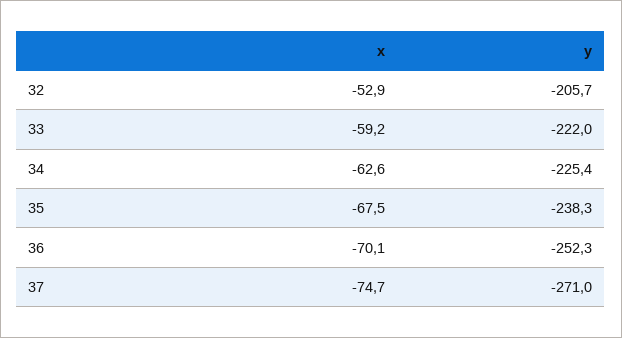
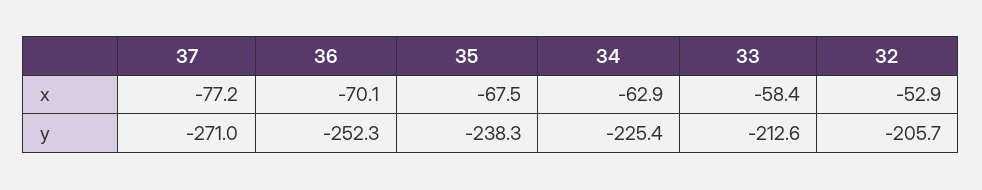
  {
    "x": {
      "32": -52.9,
-     "33": -59.2,
+     "33": -58.4,
-     "34": -62.6,
+     "34": -62.9,
      "35": -67.5,
      "36": -70.1,
-     "37": -74.7
+     "37": -77.2
    },
    "y": {
      "32": -205.7,
-     "33": -222,
+     "33": -212.6,
      "34": -225.4,
      "35": -238.3,
      "36": -252.3,
      "37": -271
    }
  }

